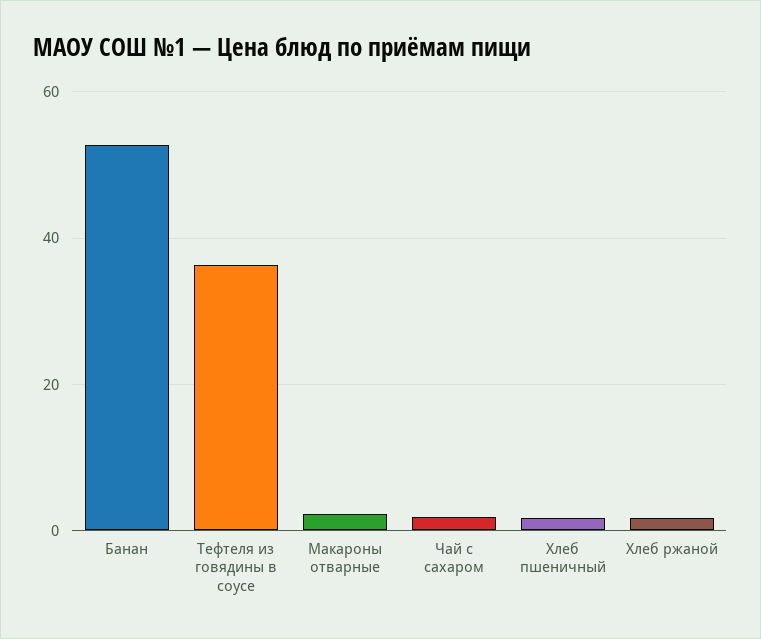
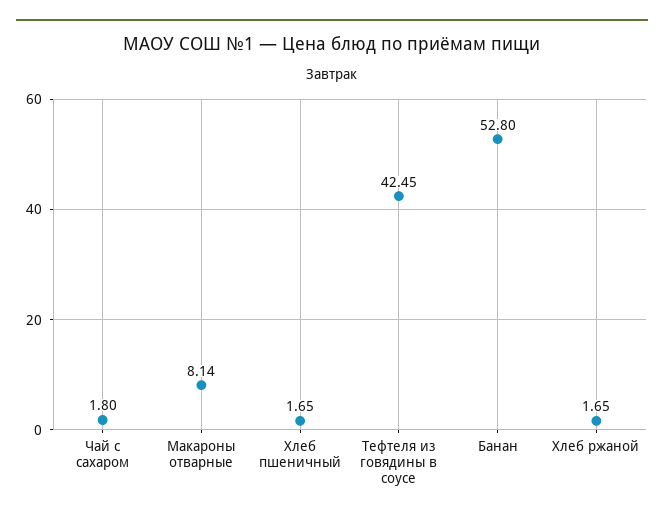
  {
    "Банан": 52.8,
-   "Тефтеля из говядины в соусе": 36,
+   "Тефтеля из говядины в соусе": 42.45,
-   "Макароны отварные": 2,
+   "Макароны отварные": 8.14,
    "Чай с сахаром": 1.8,
    "Хлеб пшеничный": 1.65,
    "Хлеб ржаной": 1.65
  }

